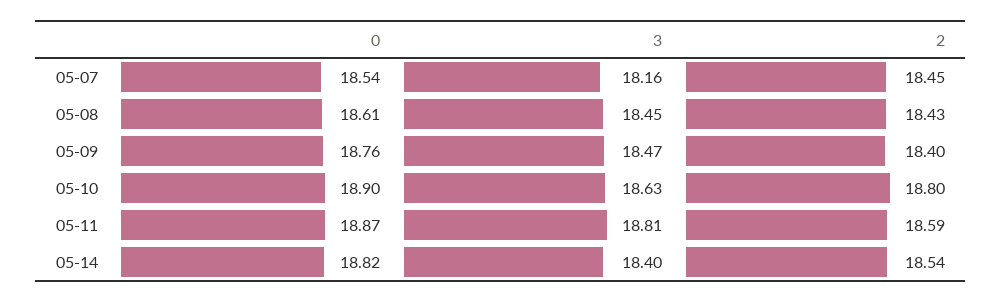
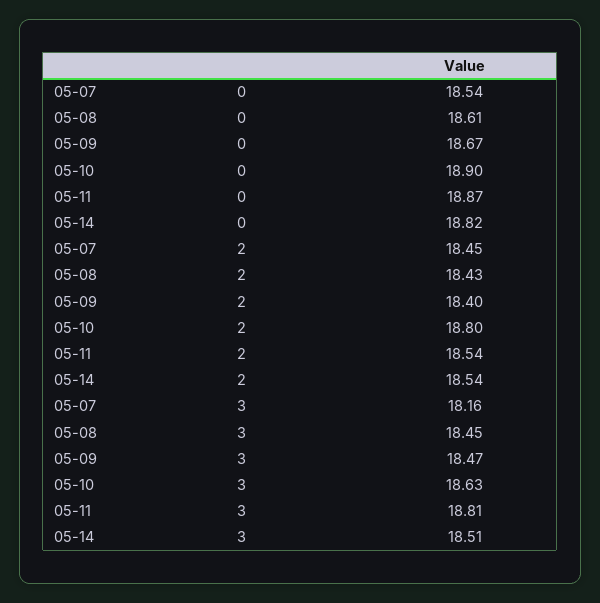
  {
    "0": {
      "05-07": 18.54,
      "05-08": 18.61,
-     "05-09": 18.76,
+     "05-09": 18.67,
      "05-10": 18.9,
      "05-11": 18.87,
      "05-14": 18.82
    },
    "3": {
      "05-07": 18.16,
      "05-08": 18.45,
      "05-09": 18.47,
      "05-10": 18.63,
      "05-11": 18.81,
-     "05-14": 18.4
+     "05-14": 18.51
    },
    "2": {
      "05-07": 18.45,
      "05-08": 18.43,
      "05-09": 18.4,
      "05-10": 18.8,
-     "05-11": 18.59,
+     "05-11": 18.54,
      "05-14": 18.54
    }
  }

